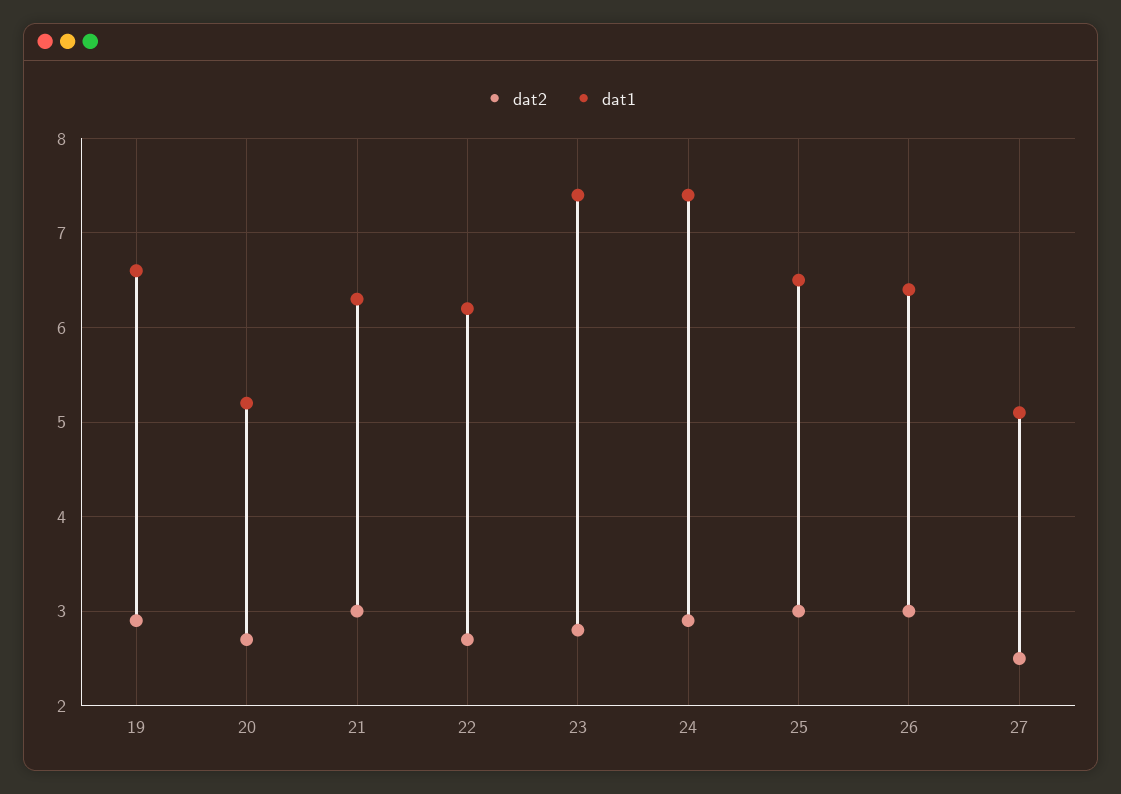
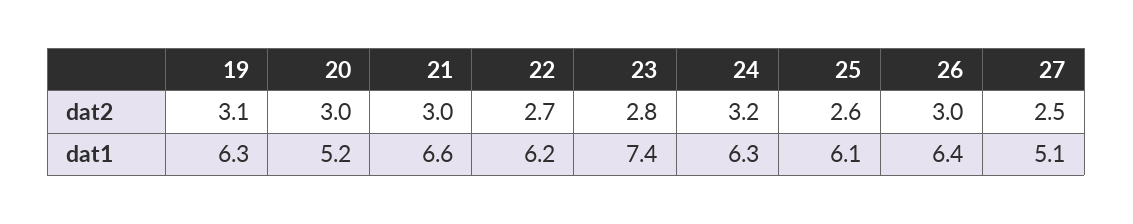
  {
    "dat2": {
-     "19": 2.9,
+     "19": 3.1,
-     "20": 2.7,
+     "20": 3,
      "21": 3,
      "22": 2.7,
      "23": 2.8,
-     "24": 2.9,
+     "24": 3.2,
-     "25": 3,
+     "25": 2.6,
      "26": 3,
      "27": 2.5
    },
    "dat1": {
-     "19": 6.6,
+     "19": 6.3,
      "20": 5.2,
-     "21": 6.3,
+     "21": 6.6,
      "22": 6.2,
      "23": 7.4,
-     "24": 7.4,
+     "24": 6.3,
-     "25": 6.5,
+     "25": 6.1,
      "26": 6.4,
      "27": 5.1
    }
  }

